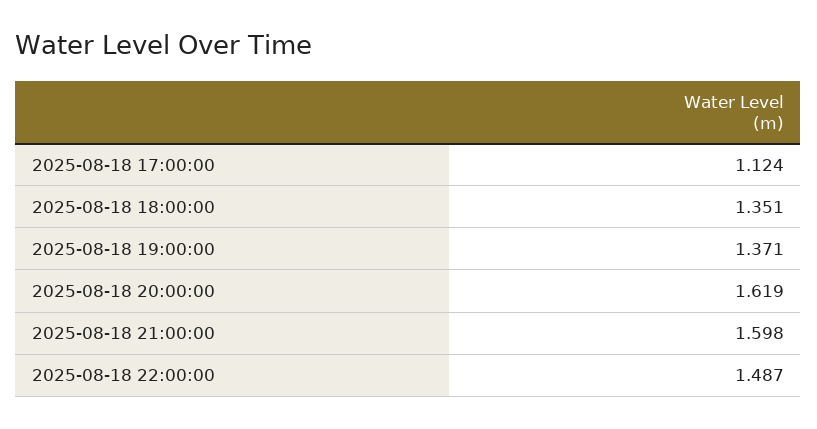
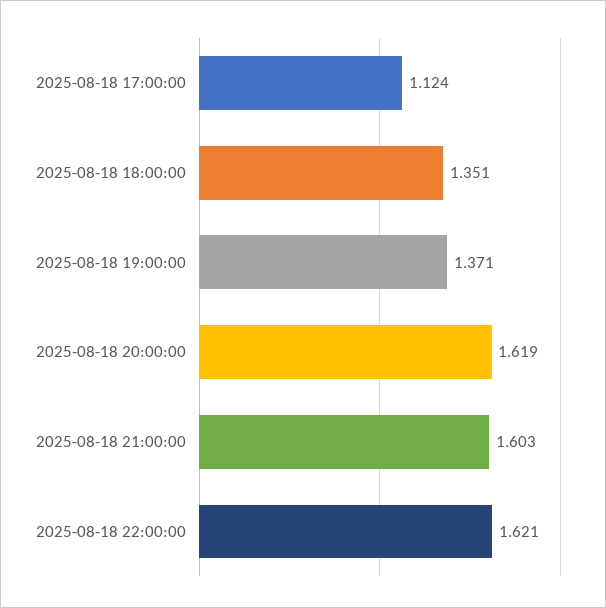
  {
    "2025-08-18 17:00:00": 1.124,
    "2025-08-18 18:00:00": 1.351,
    "2025-08-18 19:00:00": 1.371,
    "2025-08-18 20:00:00": 1.619,
-   "2025-08-18 21:00:00": 1.598,
+   "2025-08-18 21:00:00": 1.603,
-   "2025-08-18 22:00:00": 1.487
+   "2025-08-18 22:00:00": 1.621
  }

